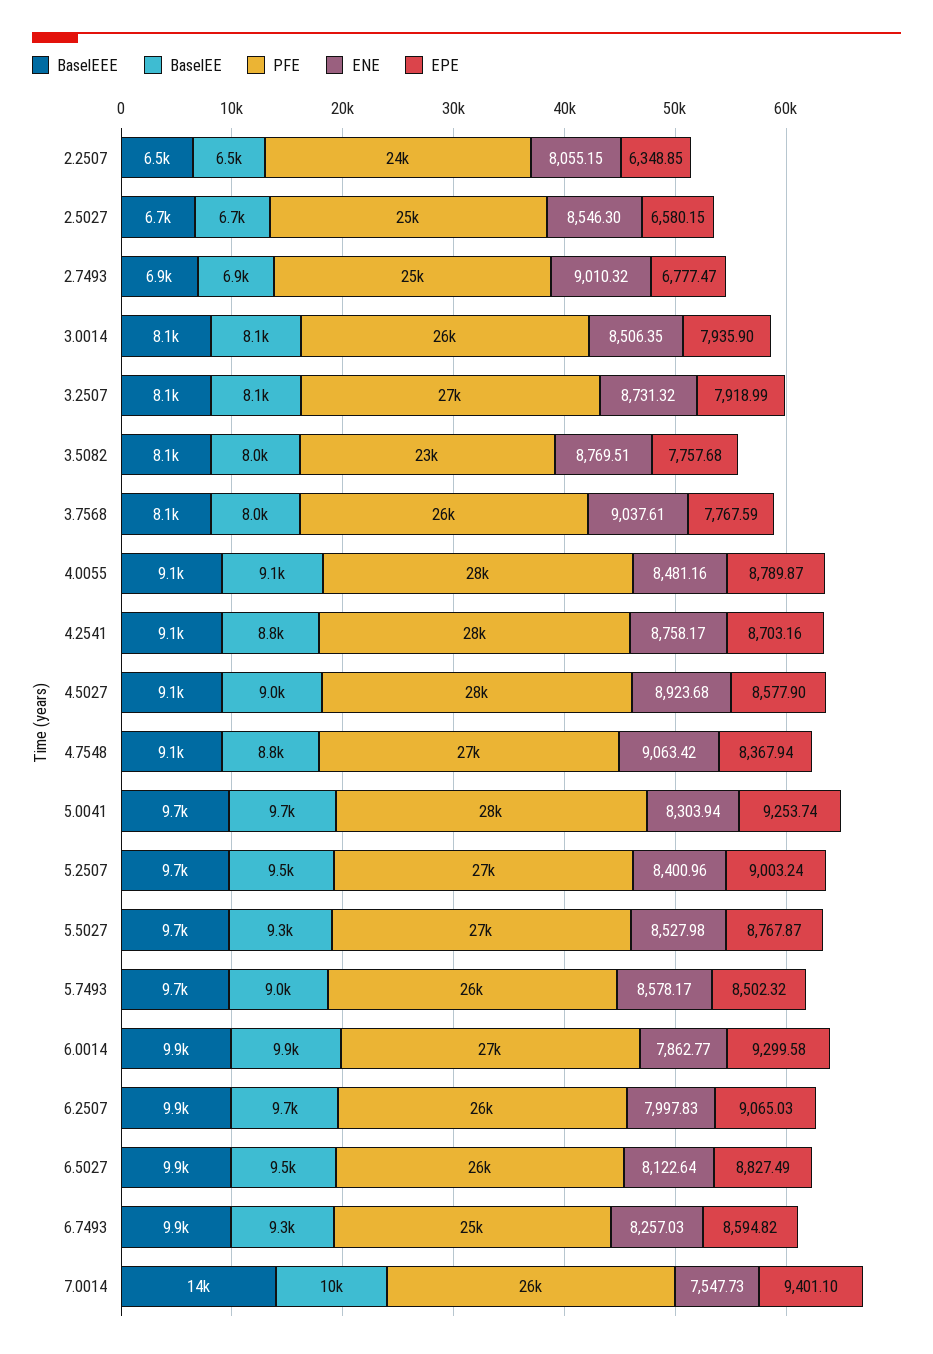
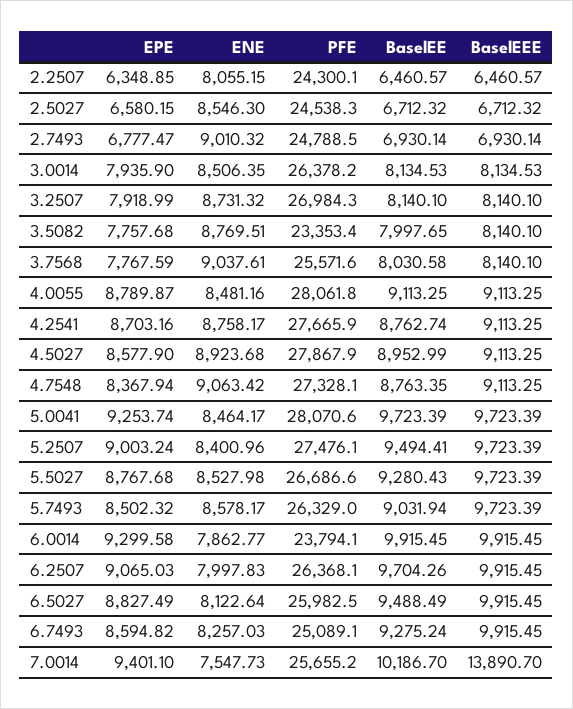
  {
    "BaselEEE": {
      "2.2507": 6460.57,
      "2.5027": 6712.32,
      "2.7493": 6930.14,
      "3.0014": 8134.53,
      "3.2507": 8140.1,
      "3.5082": 8140.1,
      "3.7568": 8140.1,
      "4.0055": 9113.25,
      "4.2541": 9113.25,
      "4.5027": 9113.25,
      "4.7548": 9113.25,
      "5.0041": 9723.39,
      "5.2507": 9723.39,
      "5.5027": 9723.39,
      "5.7493": 9723.39,
      "6.0014": 9915.45,
      "6.2507": 9915.45,
      "6.5027": 9915.45,
      "6.7493": 9915.45,
      "7.0014": 13890.7
    },
    "BaselEE": {
      "2.2507": 6460.57,
      "2.5027": 6712.32,
      "2.7493": 6930.14,
      "3.0014": 8134.53,
      "3.2507": 8140.1,
      "3.5082": 7997.65,
      "3.7568": 8030.58,
      "4.0055": 9113.25,
      "4.2541": 8762.74,
      "4.5027": 8952.99,
      "4.7548": 8763.35,
      "5.0041": 9723.39,
      "5.2507": 9494.41,
      "5.5027": 9280.43,
      "5.7493": 9031.94,
      "6.0014": 9915.45,
      "6.2507": 9704.26,
      "6.5027": 9488.49,
      "6.7493": 9275.24,
      "7.0014": 10186.7
    },
    "PFE": {
      "2.2507": 24300.1,
      "2.5027": 24538.3,
      "2.7493": 24788.5,
      "3.0014": 26378.2,
      "3.2507": 26984.3,
      "3.5082": 23353.4,
      "3.7568": 25571.6,
      "4.0055": 28061.8,
      "4.2541": 27665.9,
      "4.5027": 27867.9,
      "4.7548": 27328.1,
      "5.0041": 28070.6,
      "5.2507": 27476.1,
      "5.5027": 26686.6,
      "5.7493": 26329,
-     "6.0014": 27000,
+     "6.0014": 23794.1,
      "6.2507": 26368.1,
      "6.5027": 25982.5,
      "6.7493": 25089.1,
      "7.0014": 25655.2
    },
    "ENE": {
      "2.2507": 8055.15,
      "2.5027": 8546.3,
      "2.7493": 9010.32,
      "3.0014": 8506.35,
      "3.2507": 8731.32,
      "3.5082": 8769.51,
      "3.7568": 9037.61,
      "4.0055": 8481.16,
      "4.2541": 8758.17,
      "4.5027": 8923.68,
      "4.7548": 9063.42,
-     "5.0041": 8303.94,
+     "5.0041": 8464.17,
      "5.2507": 8400.96,
      "5.5027": 8527.98,
      "5.7493": 8578.17,
      "6.0014": 7862.77,
      "6.2507": 7997.83,
      "6.5027": 8122.64,
      "6.7493": 8257.03,
      "7.0014": 7547.73
    },
    "EPE": {
      "2.2507": 6348.85,
      "2.5027": 6580.15,
      "2.7493": 6777.47,
      "3.0014": 7935.9,
      "3.2507": 7918.99,
      "3.5082": 7757.68,
      "3.7568": 7767.59,
      "4.0055": 8789.87,
      "4.2541": 8703.16,
      "4.5027": 8577.9,
      "4.7548": 8367.94,
      "5.0041": 9253.74,
      "5.2507": 9003.24,
-     "5.5027": 8767.87,
+     "5.5027": 8767.68,
      "5.7493": 8502.32,
      "6.0014": 9299.58,
      "6.2507": 9065.03,
      "6.5027": 8827.49,
      "6.7493": 8594.82,
      "7.0014": 9401.1
    }
  }

